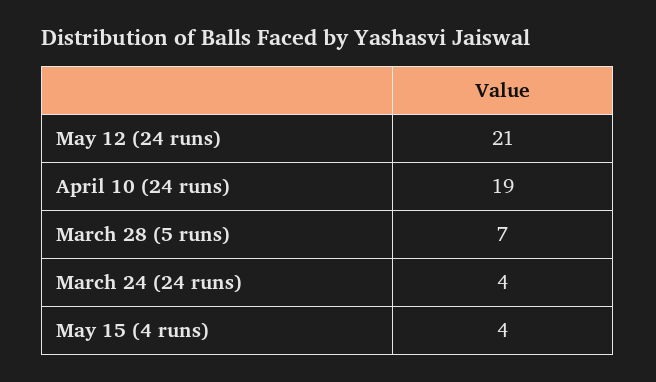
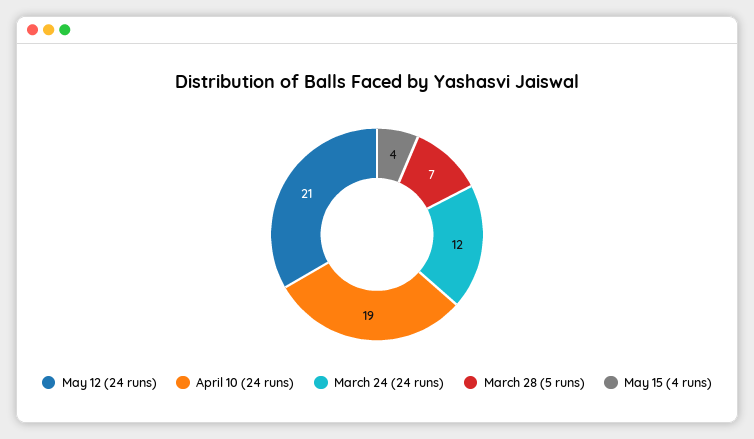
  {
    "May 12 (24 runs)": 21,
    "April 10 (24 runs)": 19,
    "March 28 (5 runs)": 7,
-   "March 24 (24 runs)": 4,
+   "March 24 (24 runs)": 12,
    "May 15 (4 runs)": 4
  }

